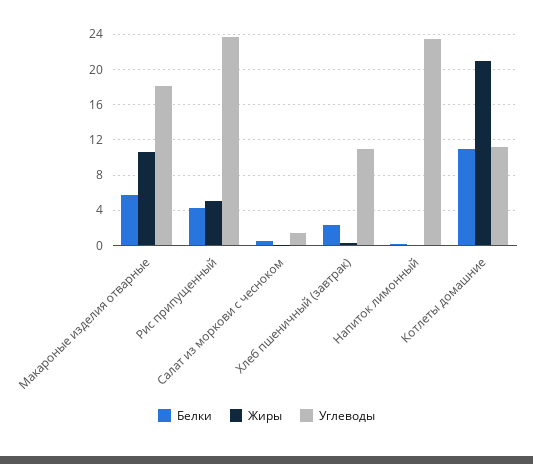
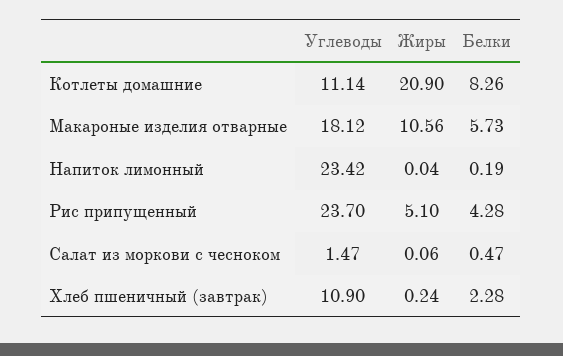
  {
    "Белки": {
      "Макароные изделия отварные": 5.73,
      "Рис припущенный": 4.28,
      "Салат из моркови с чесноком": 0.47,
      "Хлеб пшеничный (завтрак)": 2.28,
      "Напиток лимонный": 0.19,
-     "Котлеты домашние": 11
+     "Котлеты домашние": 8.26
    },
    "Жиры": {
      "Макароные изделия отварные": 10.56,
      "Рис припущенный": 5.1,
      "Салат из моркови с чесноком": 0.06,
      "Хлеб пшеничный (завтрак)": 0.24,
      "Напиток лимонный": 0.04,
      "Котлеты домашние": 20.9
    },
    "Углеводы": {
      "Макароные изделия отварные": 18.12,
      "Рис припущенный": 23.7,
      "Салат из моркови с чесноком": 1.47,
      "Хлеб пшеничный (завтрак)": 10.9,
      "Напиток лимонный": 23.42,
      "Котлеты домашние": 11.14
    }
  }

